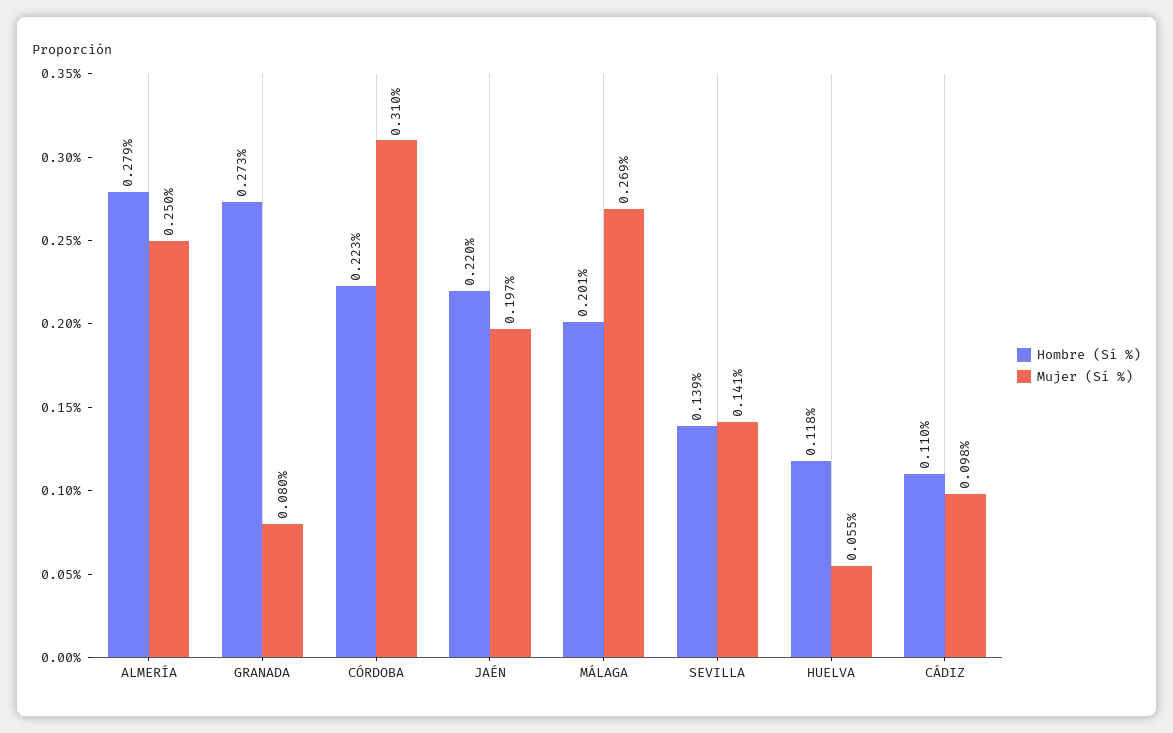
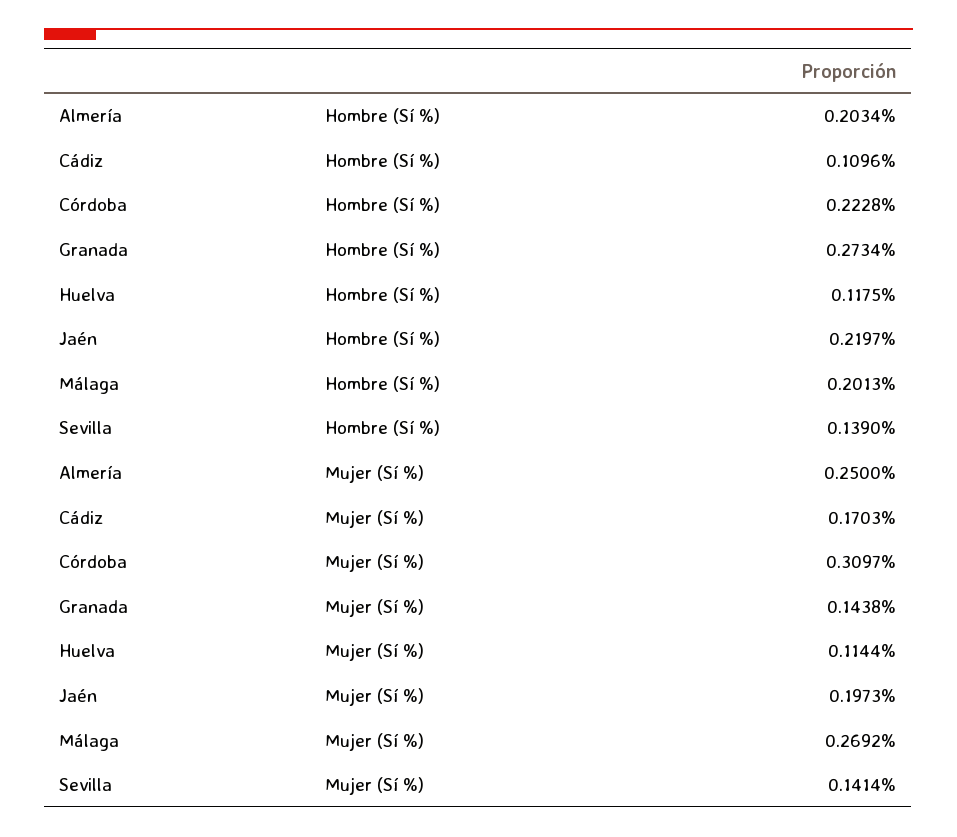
  {
    "Hombre (Sí %)": {
-     "ALMERÍA": 0.279,
+     "ALMERÍA": 0.2034,
      "GRANADA": 0.2734,
      "CÓRDOBA": 0.2228,
      "JAÉN": 0.2197,
      "MÁLAGA": 0.2013,
      "SEVILLA": 0.139,
      "HUELVA": 0.1175,
      "CÁDIZ": 0.1096
    },
    "Mujer (Sí %)": {
      "ALMERÍA": 0.25,
-     "GRANADA": 0.08,
+     "GRANADA": 0.1438,
      "CÓRDOBA": 0.3097,
      "JAÉN": 0.1973,
      "MÁLAGA": 0.2692,
      "SEVILLA": 0.1414,
-     "HUELVA": 0.055,
+     "HUELVA": 0.1144,
-     "CÁDIZ": 0.098
+     "CÁDIZ": 0.1703
    }
  }

